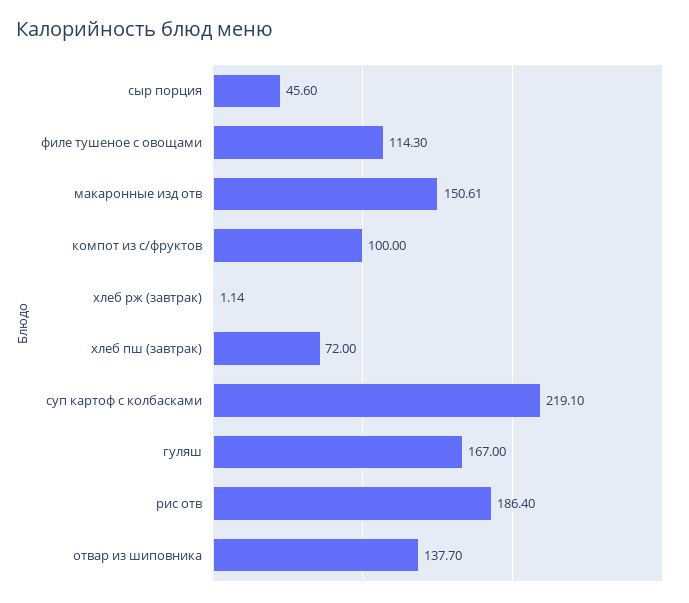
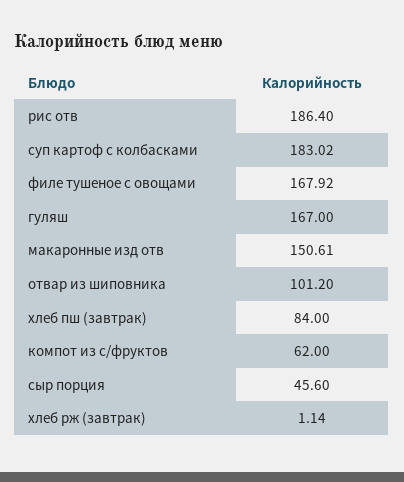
  {
    "сыр порция": 45.6,
-   "филе тушеное с овощами": 114.3,
+   "филе тушеное с овощами": 167.92,
    "макаронные изд отв": 150.61,
-   "компот из с/фруктов": 100,
+   "компот из с/фруктов": 62,
    "хлеб рж (завтрак)": 1.14,
-   "хлеб пш (завтрак)": 72,
+   "хлеб пш (завтрак)": 84,
-   "суп картоф с колбасками": 219.1,
+   "суп картоф с колбасками": 183.02,
    "гуляш": 167,
    "рис отв": 186.4,
-   "отвар из шиповника": 137.7
+   "отвар из шиповника": 101.2
  }

